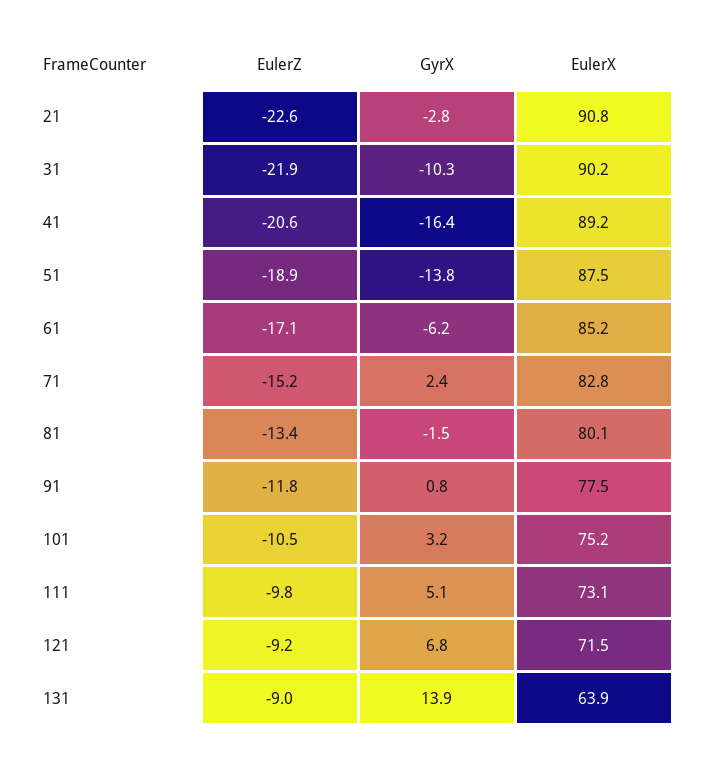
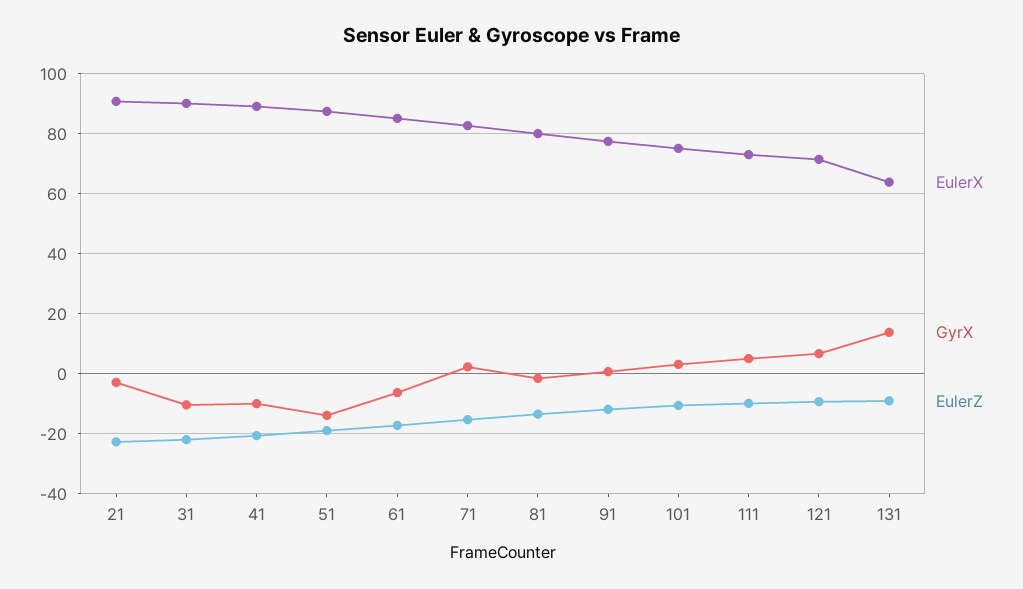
  {
    "EulerZ": {
      "21": -22.6,
      "31": -21.9,
      "41": -20.6,
      "51": -18.9,
      "61": -17.1,
      "71": -15.2,
      "81": -13.4,
      "91": -11.8,
      "101": -10.5,
      "111": -9.8,
      "121": -9.2,
      "131": -9
    },
    "GyrX": {
      "21": -2.8,
      "31": -10.3,
-     "41": -16.4,
+     "41": -10,
      "51": -13.8,
      "61": -6.2,
      "71": 2.4,
      "81": -1.5,
      "91": 0.8,
      "101": 3.2,
      "111": 5.1,
      "121": 6.8,
      "131": 13.9
    },
    "EulerX": {
      "21": 90.8,
      "31": 90.2,
      "41": 89.2,
      "51": 87.5,
      "61": 85.2,
      "71": 82.8,
      "81": 80.1,
      "91": 77.5,
      "101": 75.2,
      "111": 73.1,
      "121": 71.5,
      "131": 63.9
    }
  }

